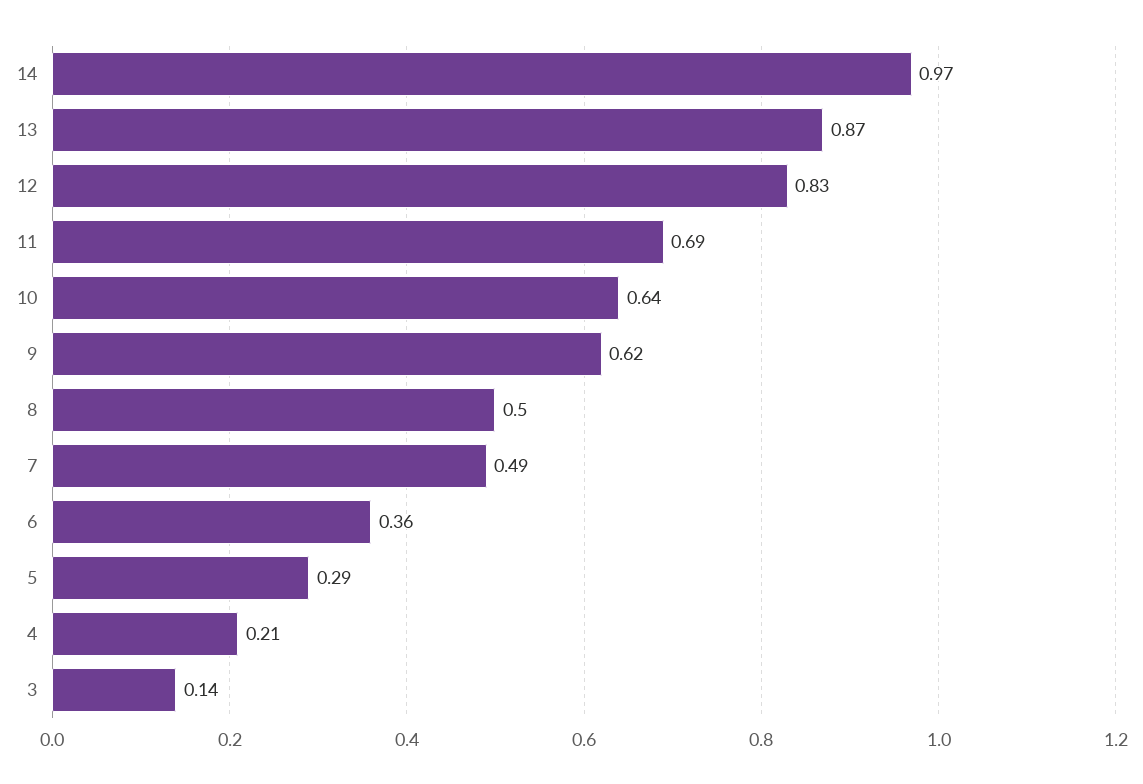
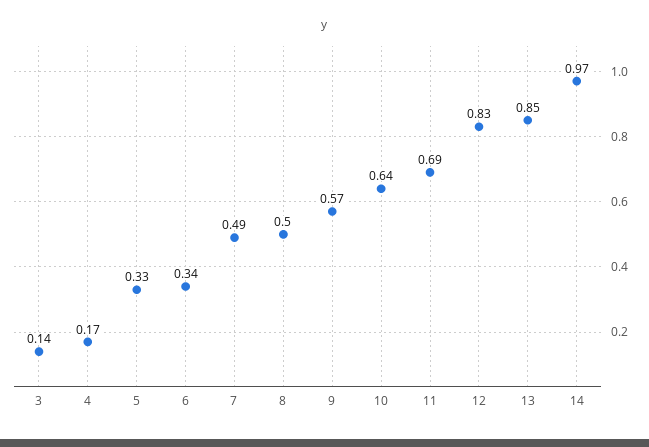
  {
    "14": 0.97,
-   "13": 0.87,
+   "13": 0.85,
    "12": 0.83,
    "11": 0.69,
    "10": 0.64,
-   "9": 0.62,
+   "9": 0.57,
    "8": 0.5,
    "7": 0.49,
-   "6": 0.36,
+   "6": 0.34,
-   "5": 0.29,
+   "5": 0.33,
-   "4": 0.21,
+   "4": 0.17,
    "3": 0.14
  }

